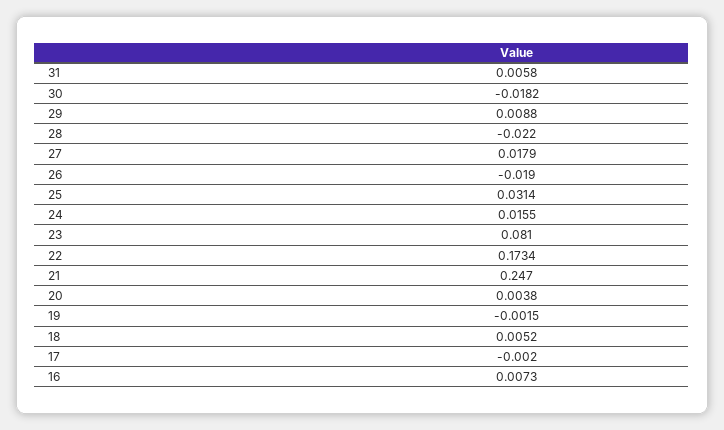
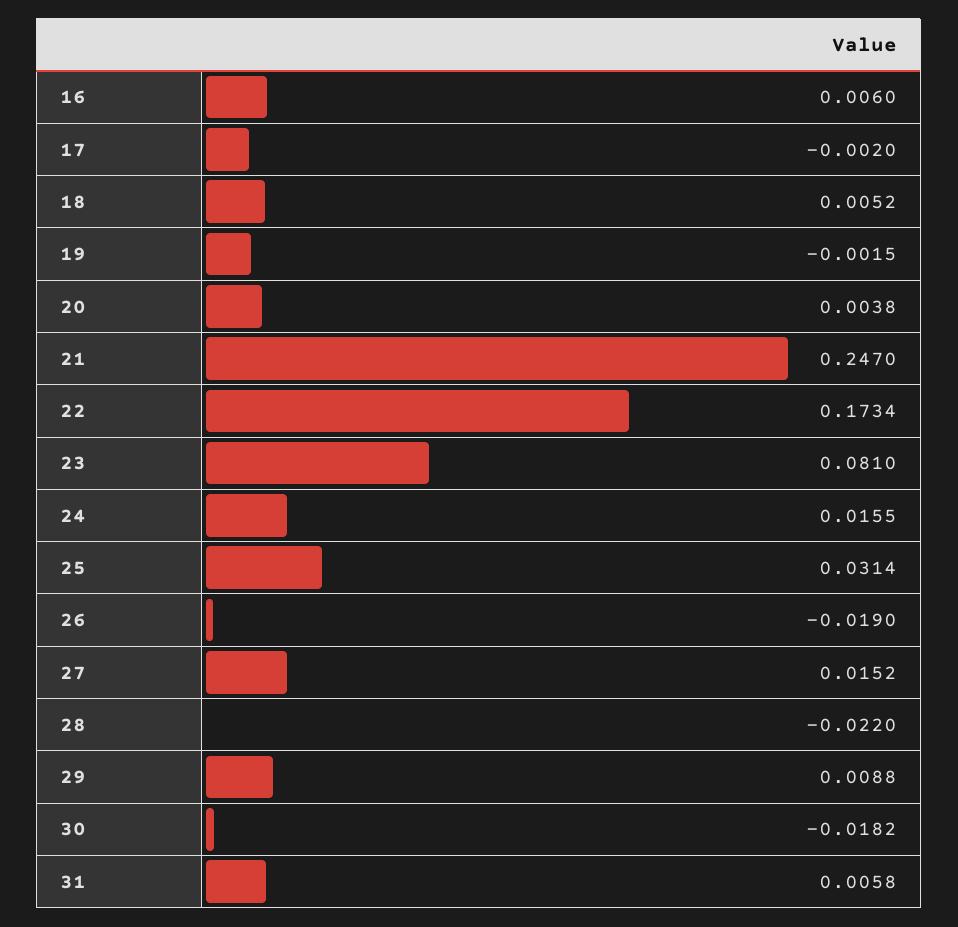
  {
    "31": 0.0058,
    "30": -0.0182,
    "29": 0.0088,
    "28": -0.022,
-   "27": 0.0179,
+   "27": 0.0152,
    "26": -0.019,
    "25": 0.0314,
    "24": 0.0155,
    "23": 0.081,
    "22": 0.1734,
    "21": 0.247,
    "20": 0.0038,
    "19": -0.0015,
    "18": 0.0052,
    "17": -0.002,
-   "16": 0.0073
+   "16": 0.006
  }

